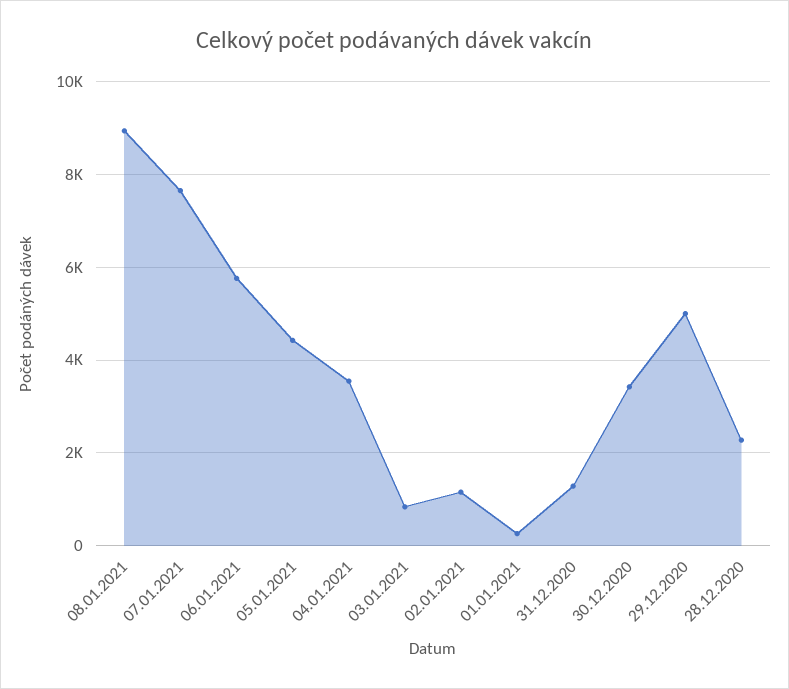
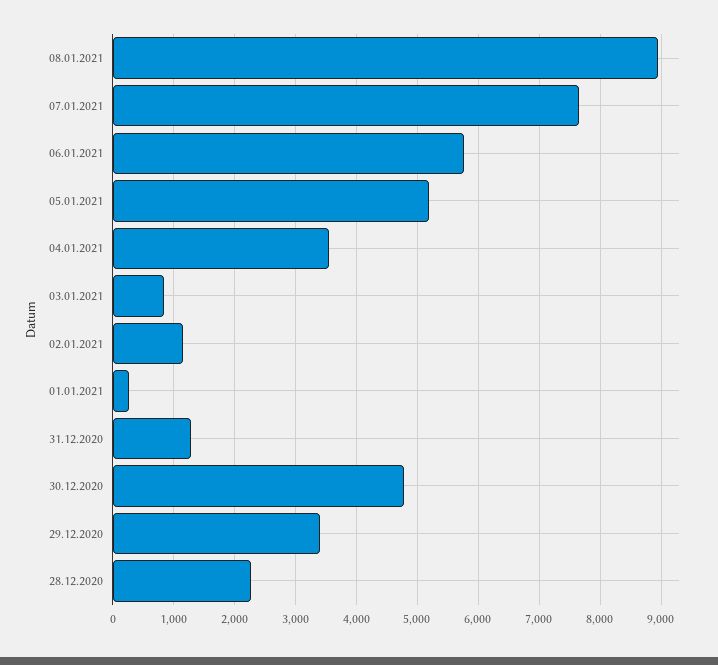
  {
    "08.01.2021": 8900,
    "07.01.2021": 7700,
    "06.01.2021": 5800,
-   "05.01.2021": 4400,
+   "05.01.2021": 5200,
    "04.01.2021": 3500,
    "03.01.2021": 800,
    "02.01.2021": 1200,
    "01.01.2021": 300,
    "31.12.2020": 1300,
-   "30.12.2020": 3400,
+   "30.12.2020": 4800,
-   "29.12.2020": 5000,
+   "29.12.2020": 3400,
    "28.12.2020": 2300
  }

